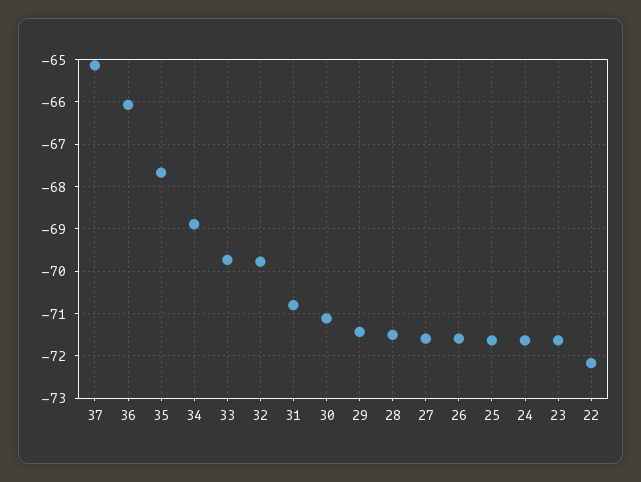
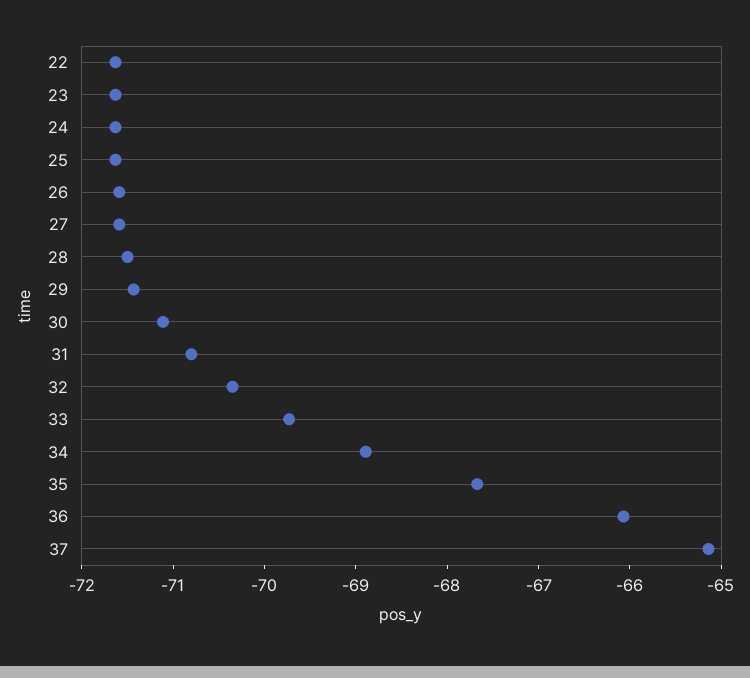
  {
    "37": -65.2,
    "36": -66,
    "35": -67.6,
    "34": -68.8,
    "33": -69.8,
-   "32": -69.8,
+   "32": -70.4,
    "31": -70.8,
    "30": -71.2,
    "29": -71.4,
    "28": -71.6,
    "27": -71.6,
    "26": -71.6,
    "25": -71.6,
    "24": -71.6,
    "23": -71.6,
-   "22": -72.2
+   "22": -71.6
  }

